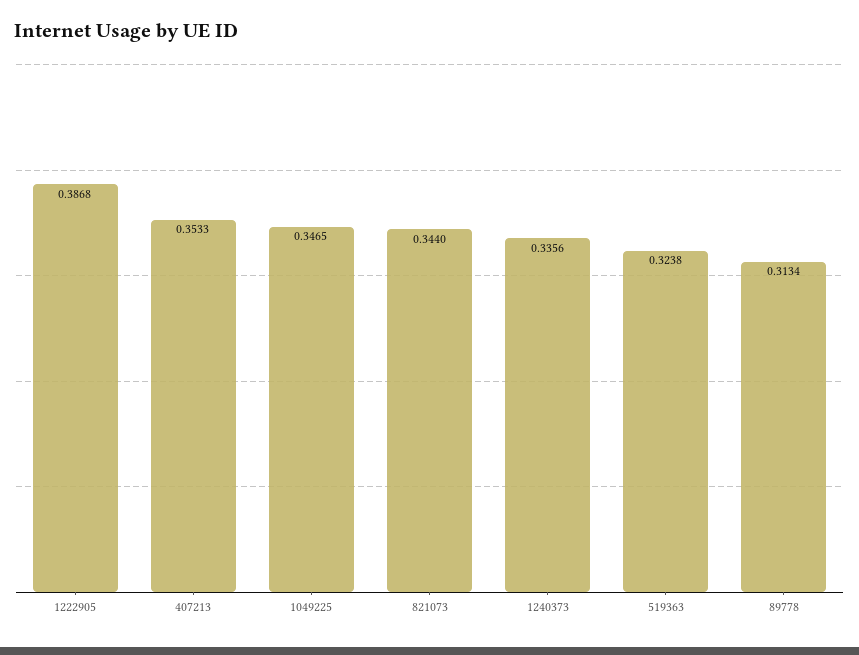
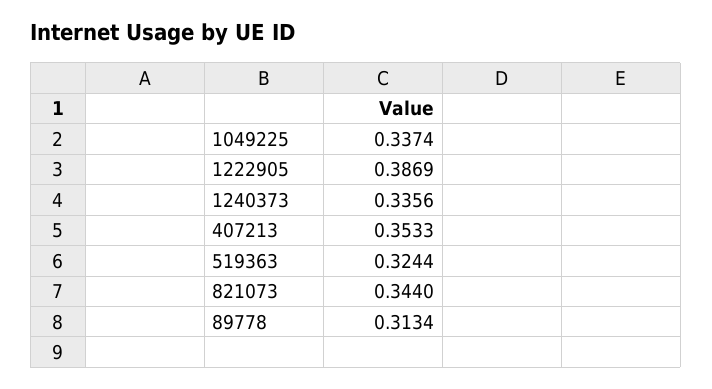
  {
-   "1222905": 0.3868,
+   "1222905": 0.3869,
    "407213": 0.3533,
-   "1049225": 0.3465,
+   "1049225": 0.3374,
    "821073": 0.344,
    "1240373": 0.3356,
-   "519363": 0.3238,
+   "519363": 0.3244,
    "89778": 0.3134
  }

